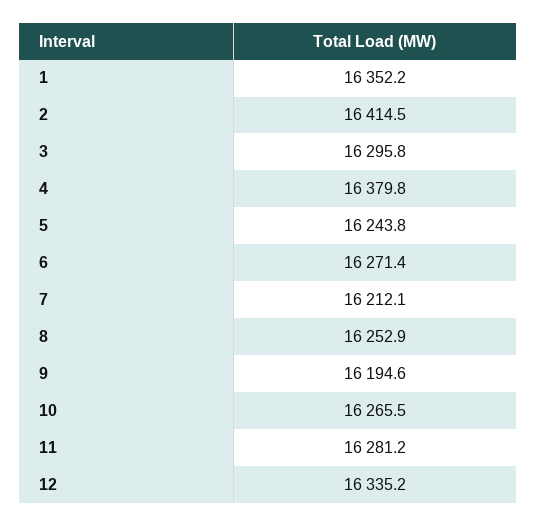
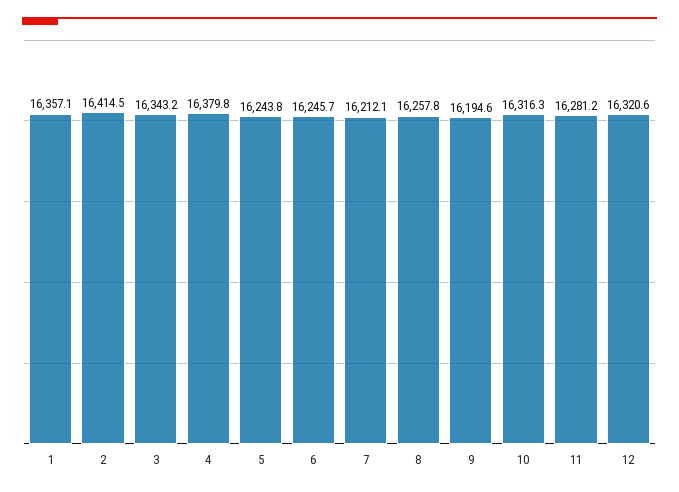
  {
-   "1": 16352.2,
+   "1": 16357.1,
    "2": 16414.5,
-   "3": 16295.8,
+   "3": 16343.2,
    "4": 16379.8,
    "5": 16243.8,
-   "6": 16271.4,
+   "6": 16245.7,
    "7": 16212.1,
-   "8": 16252.9,
+   "8": 16257.8,
    "9": 16194.6,
-   "10": 16265.5,
+   "10": 16316.3,
    "11": 16281.2,
-   "12": 16335.2
+   "12": 16320.6
  }

